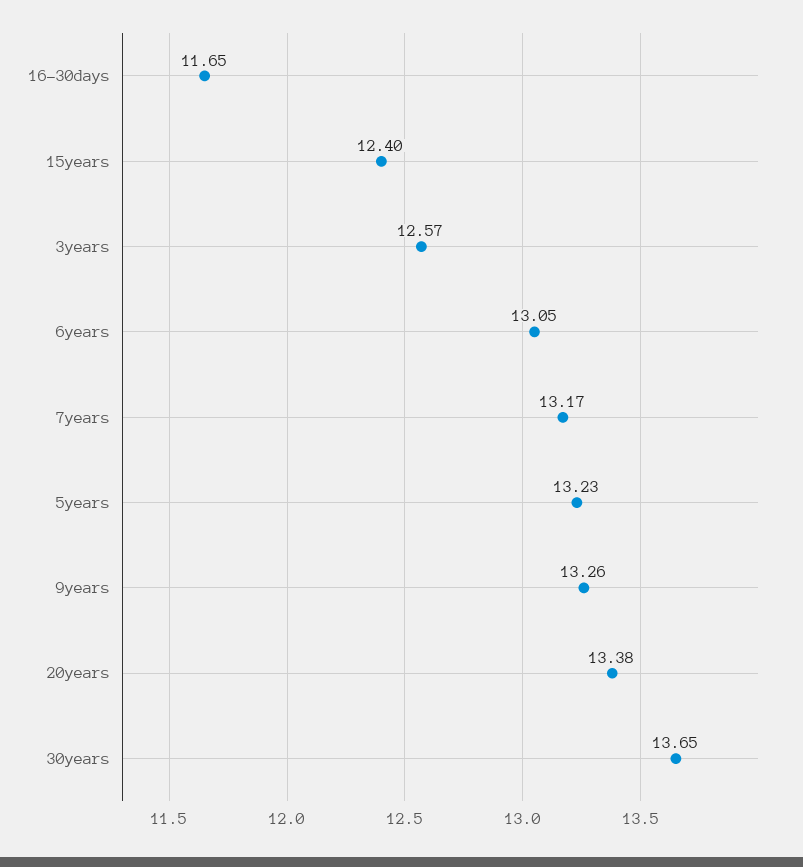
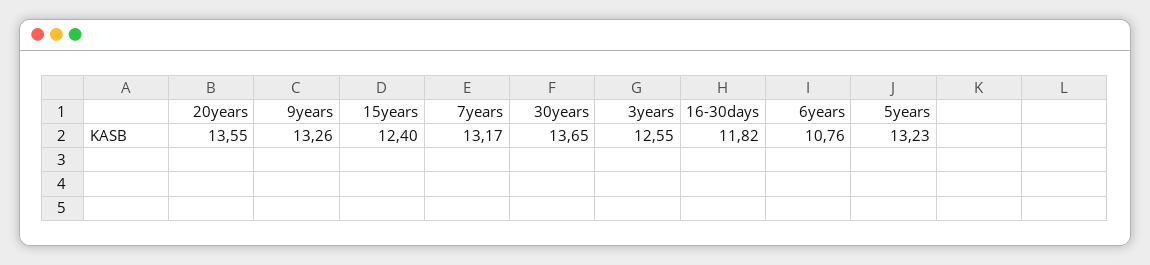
  {
-   "16-30days": 11.65,
+   "16-30days": 11.82,
    "15years": 12.4,
-   "3years": 12.57,
+   "3years": 12.55,
-   "6years": 13.05,
+   "6years": 10.76,
    "7years": 13.17,
    "5years": 13.23,
    "9years": 13.26,
-   "20years": 13.38,
+   "20years": 13.55,
    "30years": 13.65
  }

